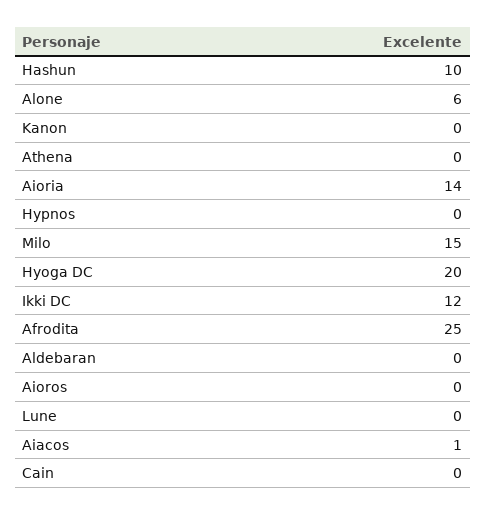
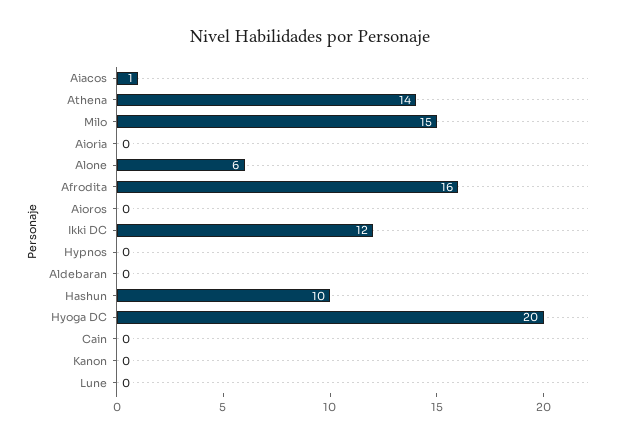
  {
    "Hashun": 10,
    "Alone": 6,
    "Kanon": 0,
-   "Athena": 0,
+   "Athena": 14,
-   "Aioria": 14,
+   "Aioria": 0,
    "Hypnos": 0,
    "Milo": 15,
    "Hyoga DC": 20,
    "Ikki DC": 12,
-   "Afrodita": 25,
+   "Afrodita": 16,
    "Aldebaran": 0,
    "Aioros": 0,
    "Lune": 0,
    "Aiacos": 1,
    "Cain": 0
  }

